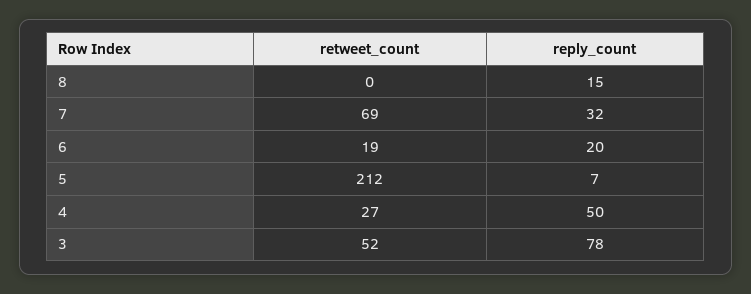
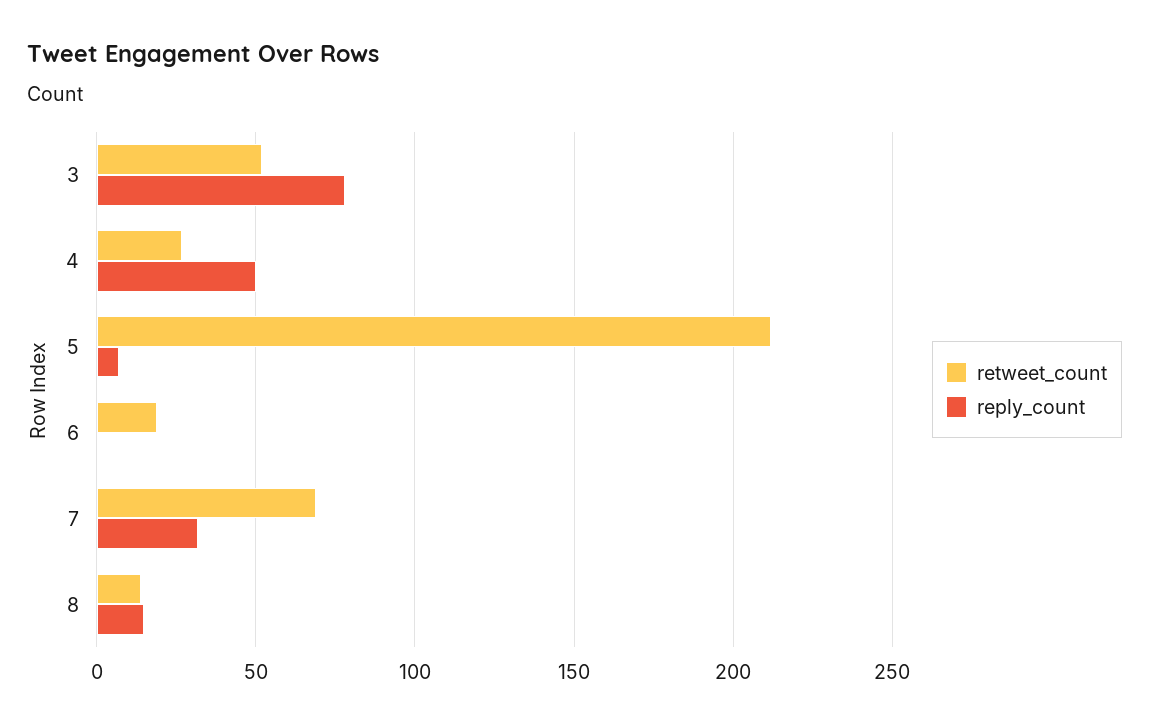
  {
    "retweet_count": {
-     "8": 0,
+     "8": 15,
      "7": 69,
      "6": 19,
      "5": 212,
      "4": 27,
      "3": 52
    },
    "reply_count": {
      "8": 15,
      "7": 32,
-     "6": 20,
+     "6": 0,
      "5": 7,
      "4": 50,
      "3": 78
    }
  }

